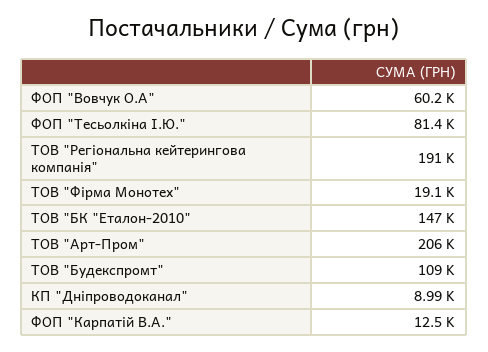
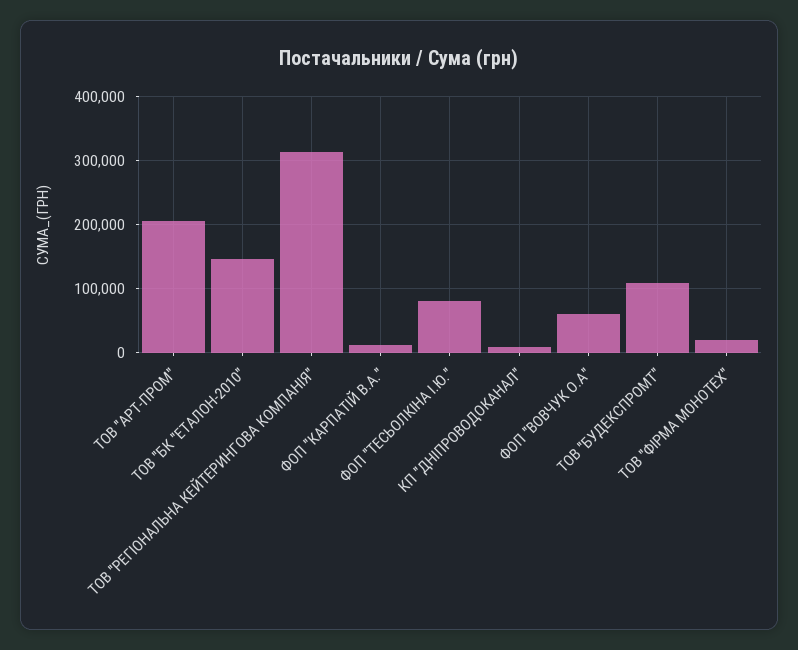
  {
    "ФОП \"Вовчук О.А\"": 60200,
    "ФОП \"Тесьолкіна І.Ю.\"": 81400,
-   "ТОВ \"Регіональна кейтерингова компанія\"": 191000,
+   "ТОВ \"Регіональна кейтерингова компанія\"": 310000,
    "ТОВ \"Фірма Монотех\"": 19100,
    "ТОВ \"БК \"Еталон-2010\"": 147000,
    "ТОВ \"Арт-Пром\"": 206000,
    "ТОВ \"Будекспромт\"": 109000,
    "КП \"Дніпроводоканал\"": 8990,
    "ФОП \"Карпатій В.А.\"": 12500
  }

